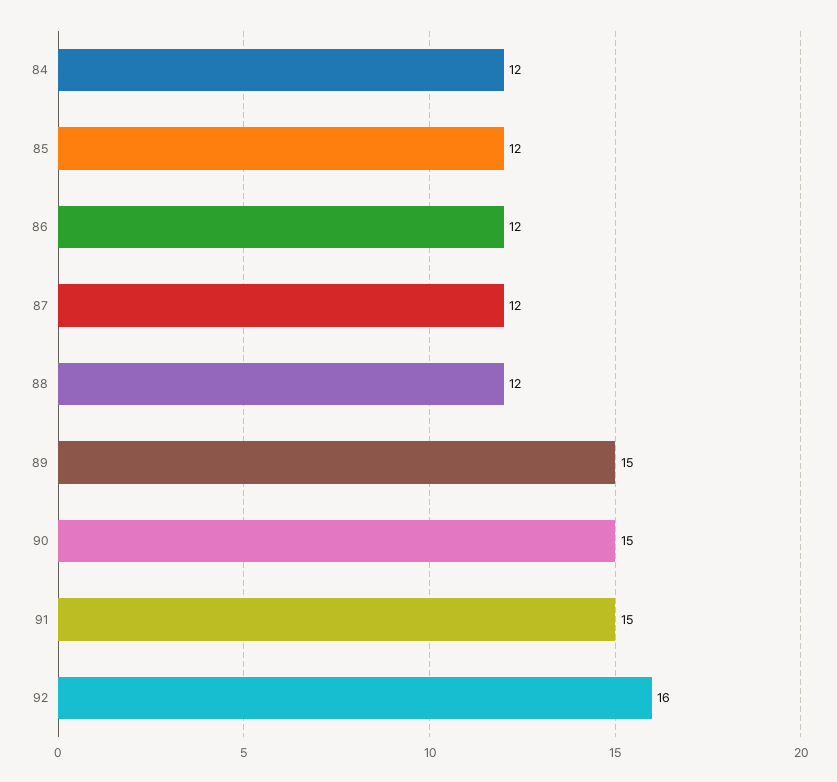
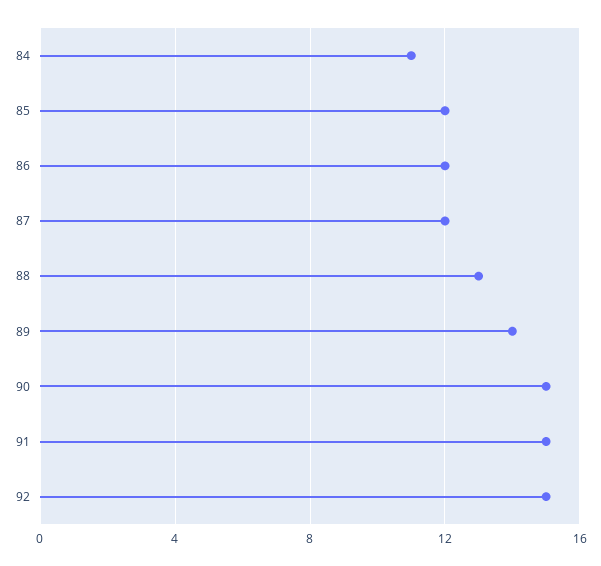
  {
-   "84": 12,
+   "84": 11,
    "85": 12,
    "86": 12,
    "87": 12,
-   "88": 12,
+   "88": 13,
-   "89": 15,
+   "89": 14,
    "90": 15,
    "91": 15,
-   "92": 16
+   "92": 15
  }

